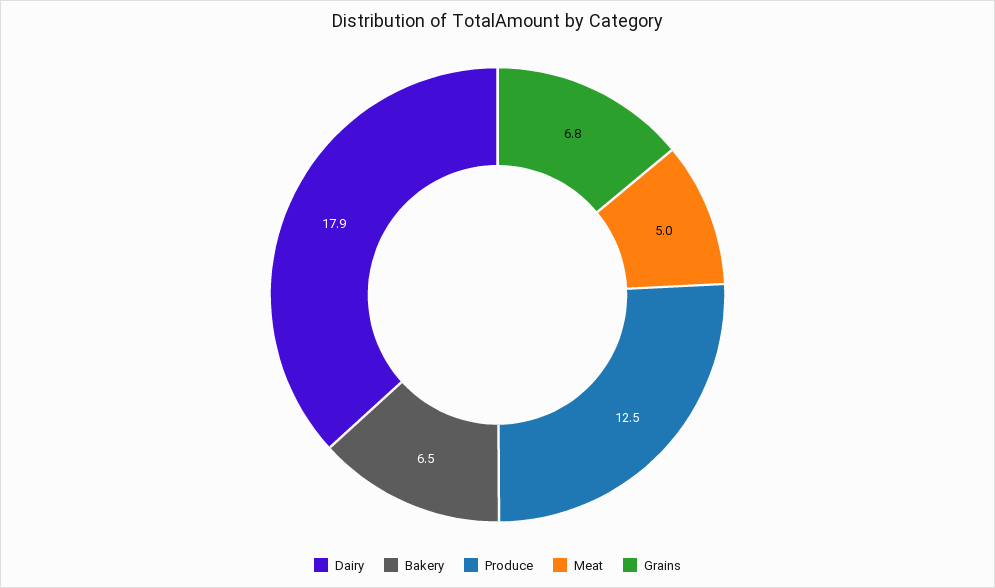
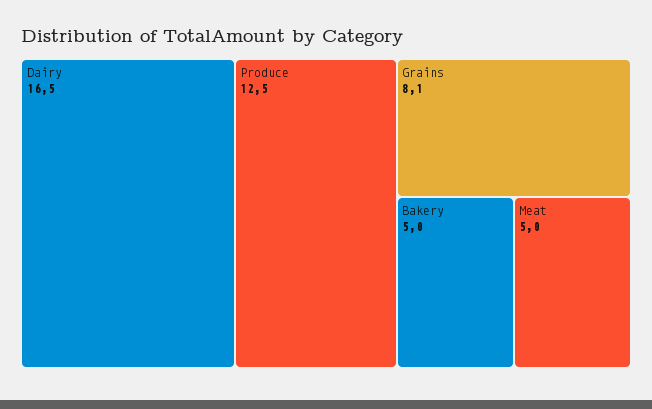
  {
-   "Dairy": 17.9,
+   "Dairy": 16.5,
-   "Bakery": 6.5,
+   "Bakery": 5,
    "Produce": 12.5,
    "Meat": 5,
-   "Grains": 6.8
+   "Grains": 8.1
  }

